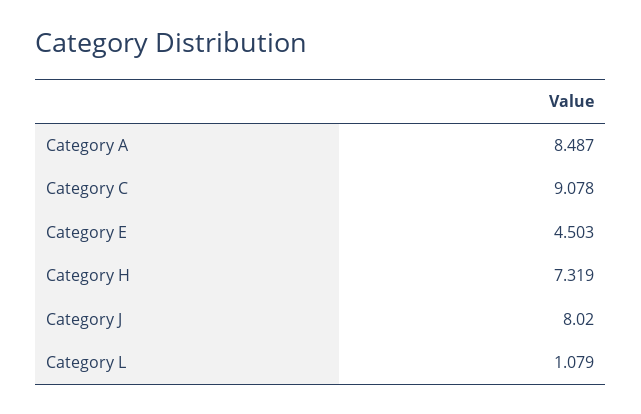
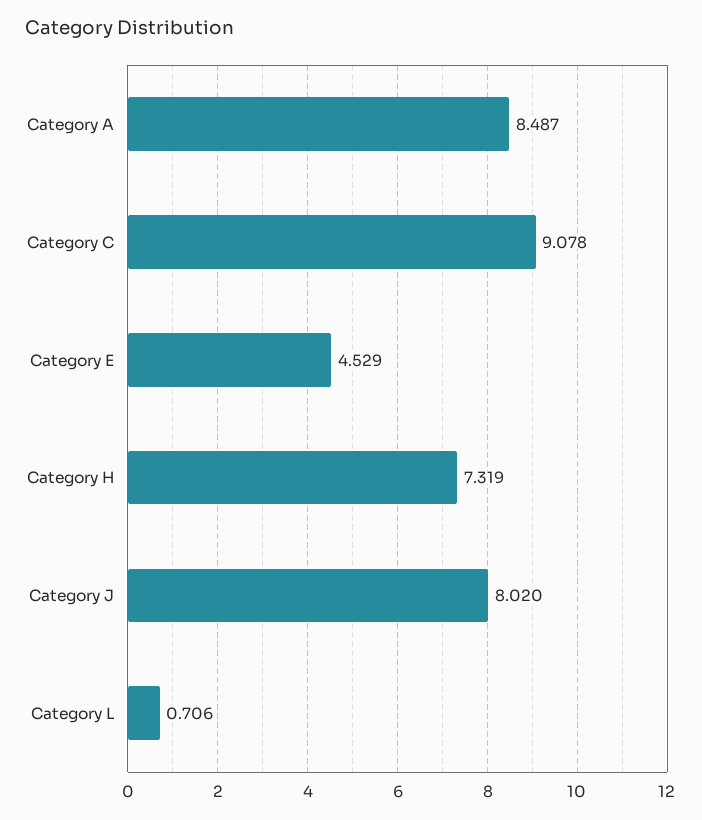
  {
    "Category A": 8.487,
    "Category C": 9.078,
-   "Category E": 4.503,
+   "Category E": 4.529,
    "Category H": 7.319,
    "Category J": 8.02,
-   "Category L": 1.079
+   "Category L": 0.706
  }

